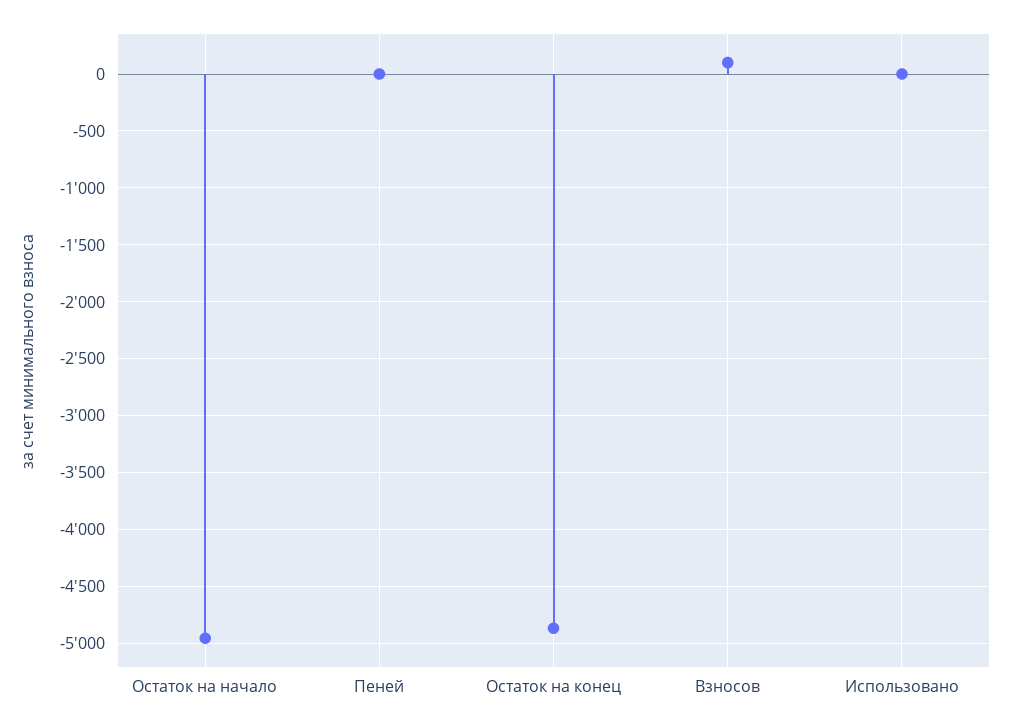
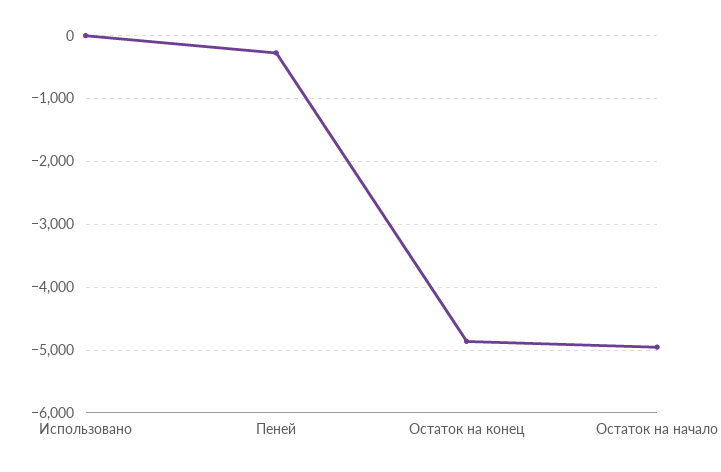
  {
    "Остаток на начало": -5000,
-   "Пеней": 0,
+   "Пеней": -300,
    "Остаток на конец": -4900,
-   "Взносов": 100,
    "Использовано": 0
  }

